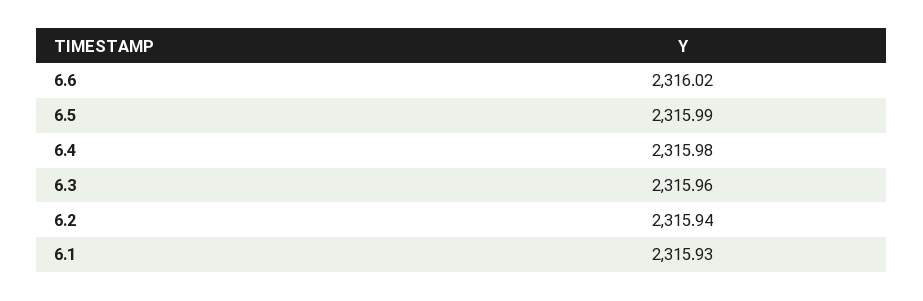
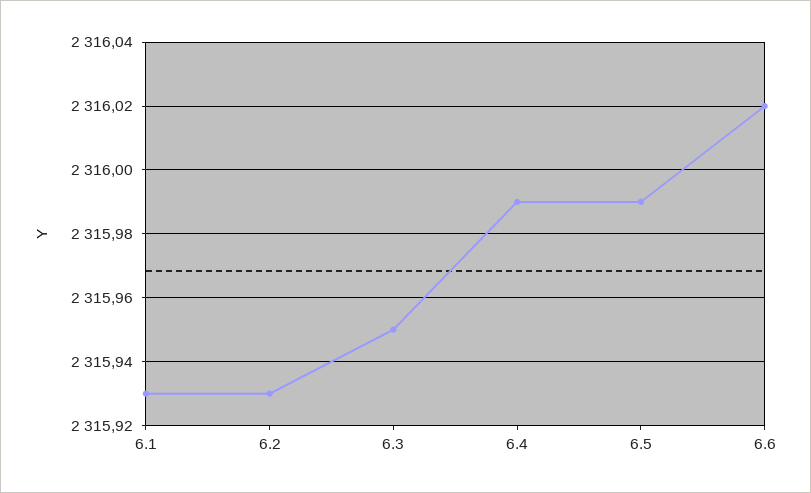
  {
    "6.6": 2316.02,
    "6.5": 2315.99,
-   "6.4": 2315.98,
+   "6.4": 2315.99,
-   "6.3": 2315.96,
+   "6.3": 2315.95,
-   "6.2": 2315.94,
+   "6.2": 2315.93,
    "6.1": 2315.93
  }

